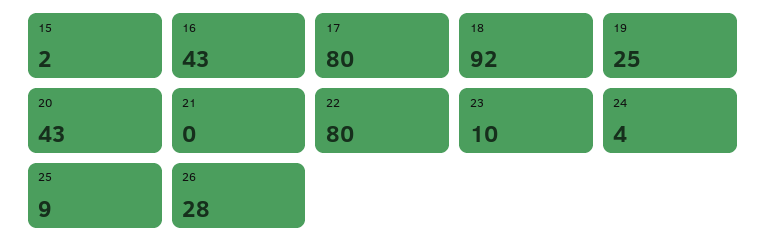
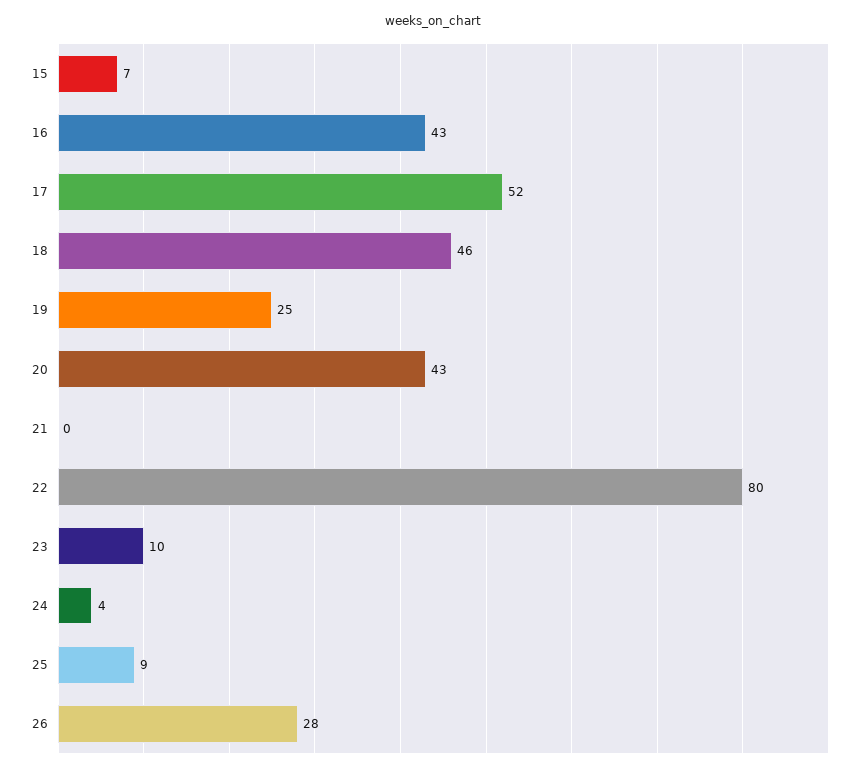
  {
-   "15": 2,
+   "15": 7,
    "16": 43,
-   "17": 80,
+   "17": 52,
-   "18": 92,
+   "18": 46,
    "19": 25,
    "20": 43,
    "21": 0,
    "22": 80,
    "23": 10,
    "24": 4,
    "25": 9,
    "26": 28
  }

